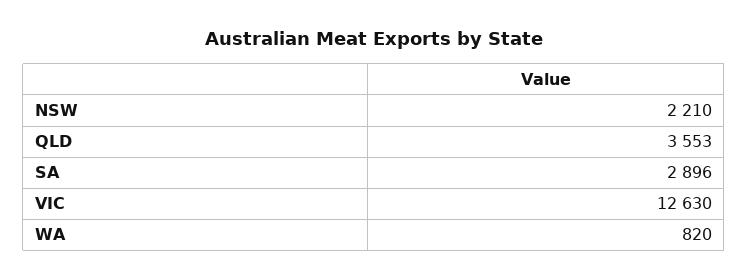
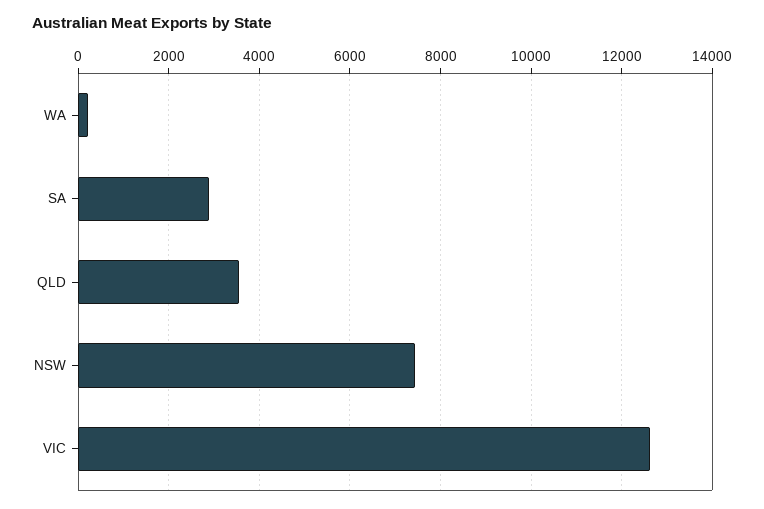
  {
-   "NSW": 2210,
+   "NSW": 7400,
    "QLD": 3553,
    "SA": 2896,
    "VIC": 12630,
-   "WA": 820
+   "WA": 200
  }

